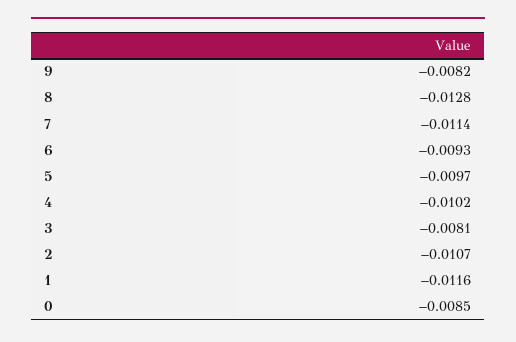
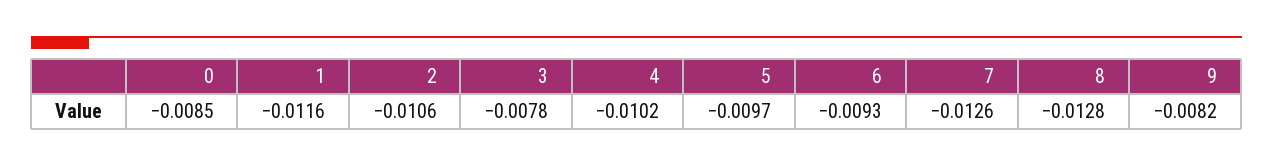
  {
    "9": -0.0082,
    "8": -0.0128,
-   "7": -0.0114,
+   "7": -0.0126,
    "6": -0.0093,
    "5": -0.0097,
    "4": -0.0102,
-   "3": -0.0081,
+   "3": -0.0078,
-   "2": -0.0107,
+   "2": -0.0106,
    "1": -0.0116,
    "0": -0.0085
  }

